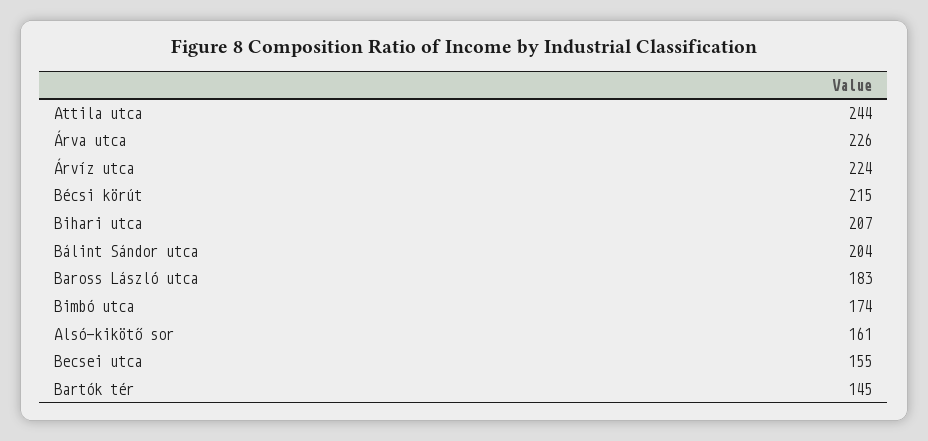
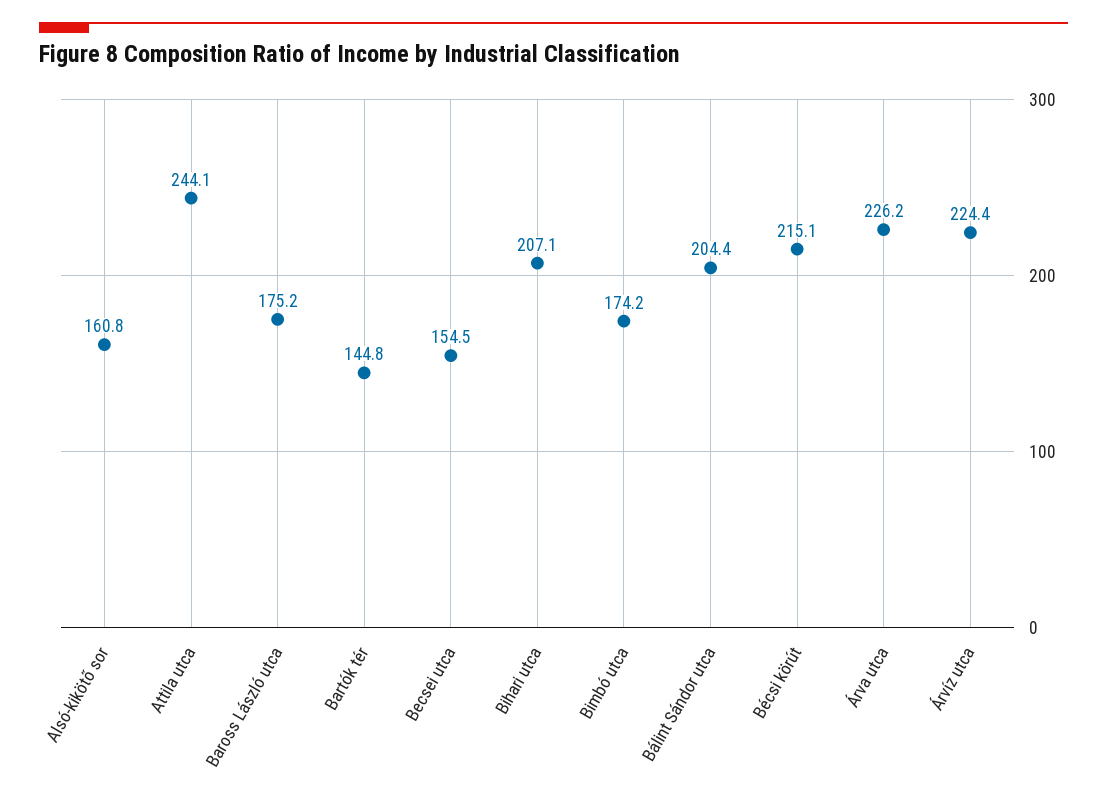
  {
    "Attila utca": 244.1,
    "Árva utca": 226.2,
    "Árvíz utca": 224.4,
    "Bécsi körút": 215.1,
    "Bihari utca": 207.1,
    "Bálint Sándor utca": 204.4,
-   "Baross László utca": 183,
+   "Baross László utca": 175.2,
    "Bimbó utca": 174.2,
    "Alsó-kikötő sor": 160.8,
    "Becsei utca": 154.5,
    "Bartók tér": 144.8
  }

